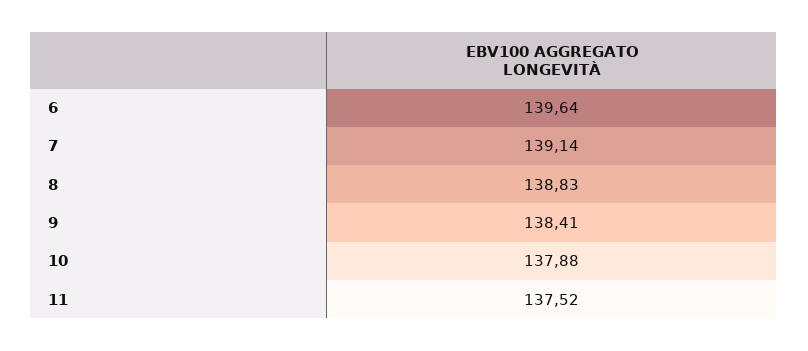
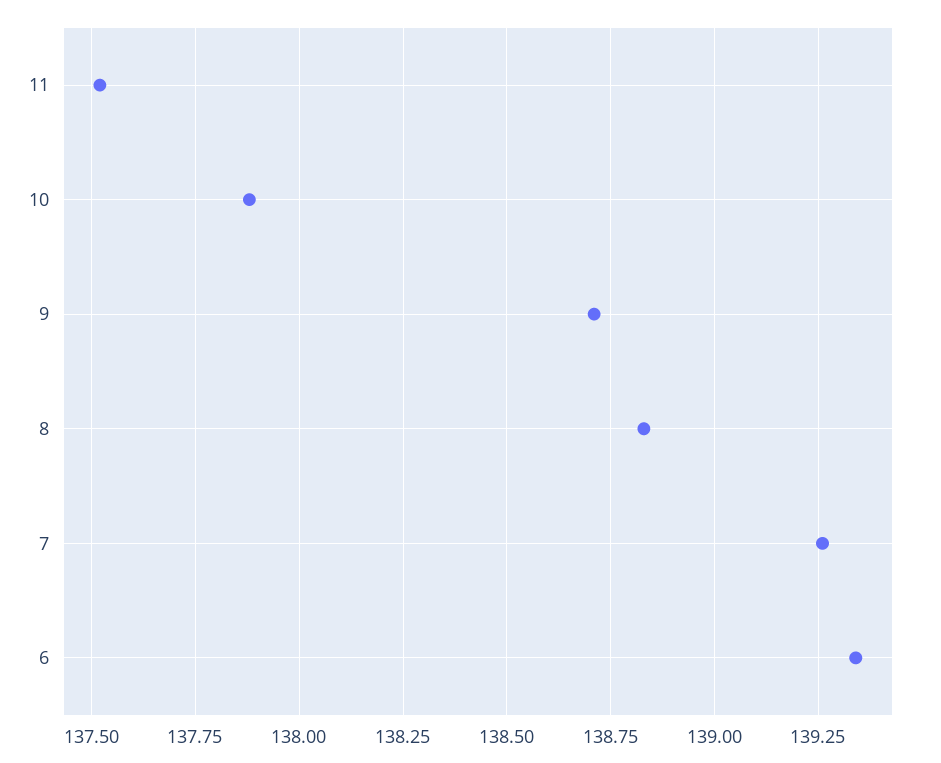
  {
-   "6": 139.64,
+   "6": 139.35,
-   "7": 139.14,
+   "7": 139.25,
    "8": 138.83,
-   "9": 138.41,
+   "9": 138.7,
    "10": 137.88,
    "11": 137.52
  }

